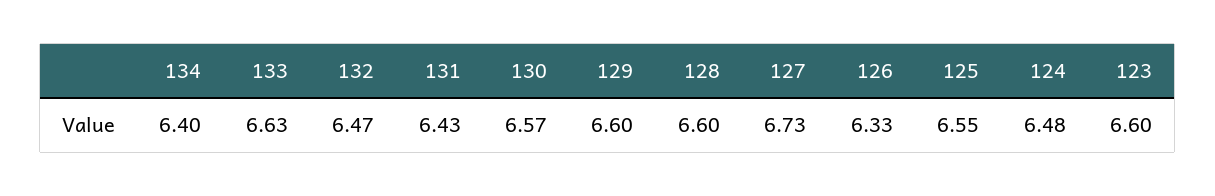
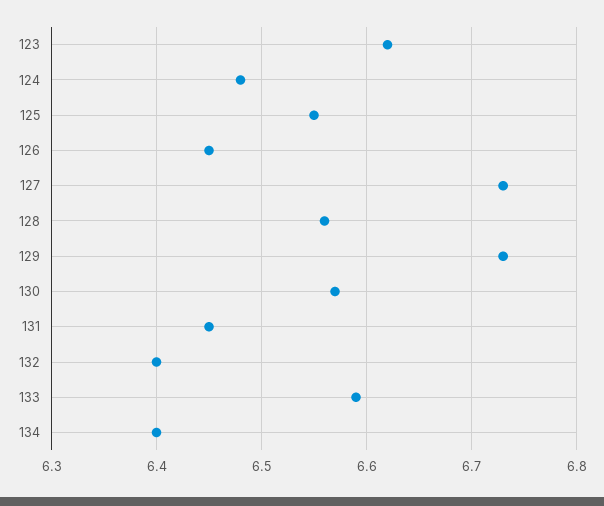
  {
    "134": 6.4,
-   "133": 6.63,
+   "133": 6.59,
-   "132": 6.47,
+   "132": 6.4,
-   "131": 6.43,
+   "131": 6.45,
    "130": 6.57,
-   "129": 6.6,
+   "129": 6.73,
-   "128": 6.6,
+   "128": 6.56,
    "127": 6.73,
-   "126": 6.33,
+   "126": 6.45,
    "125": 6.55,
    "124": 6.48,
-   "123": 6.6
+   "123": 6.62
  }

